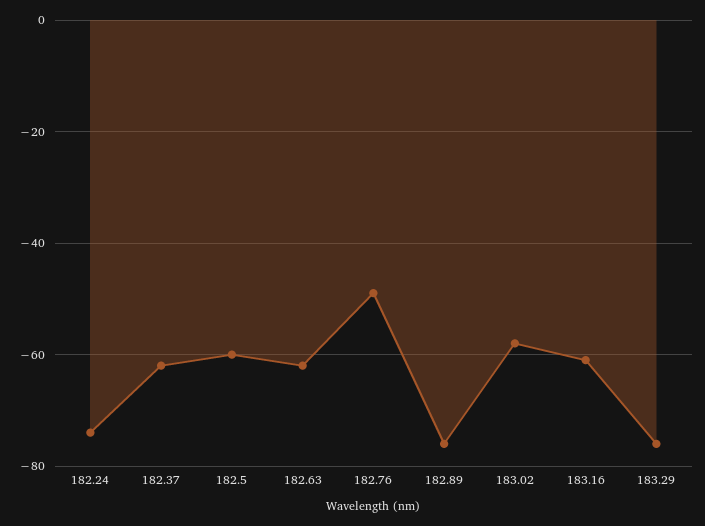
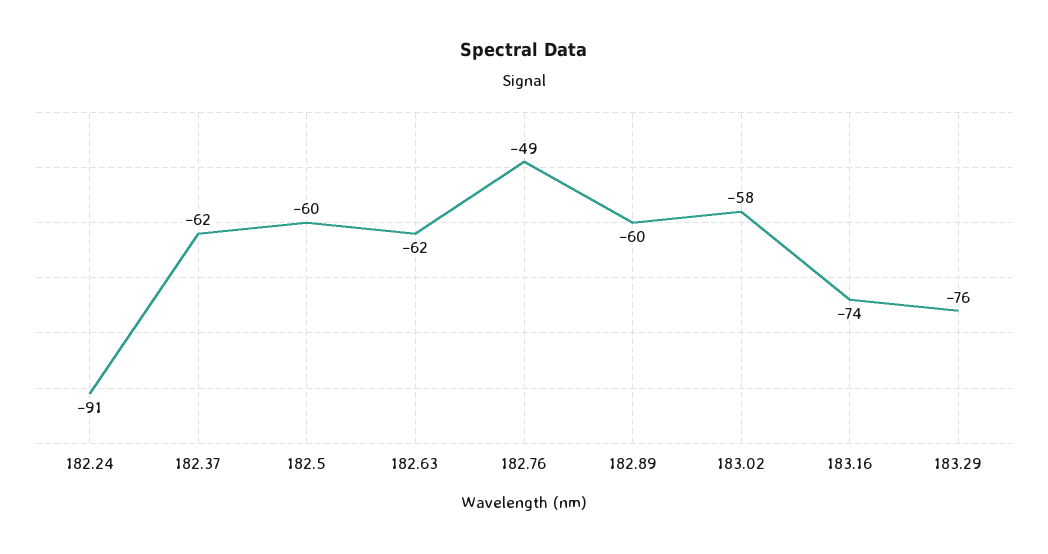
  {
-   "182.24": -75,
+   "182.24": -91,
    "182.37": -62,
    "182.5": -60,
    "182.63": -62,
    "182.76": -49,
-   "182.89": -75,
+   "182.89": -60,
    "183.02": -58,
-   "183.16": -60,
+   "183.16": -74,
    "183.29": -76
  }

